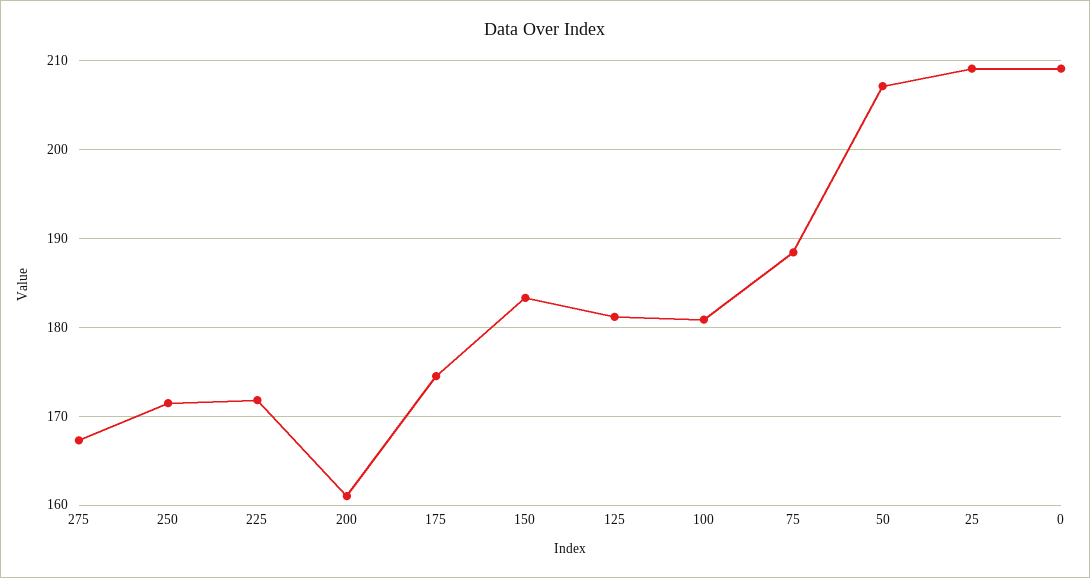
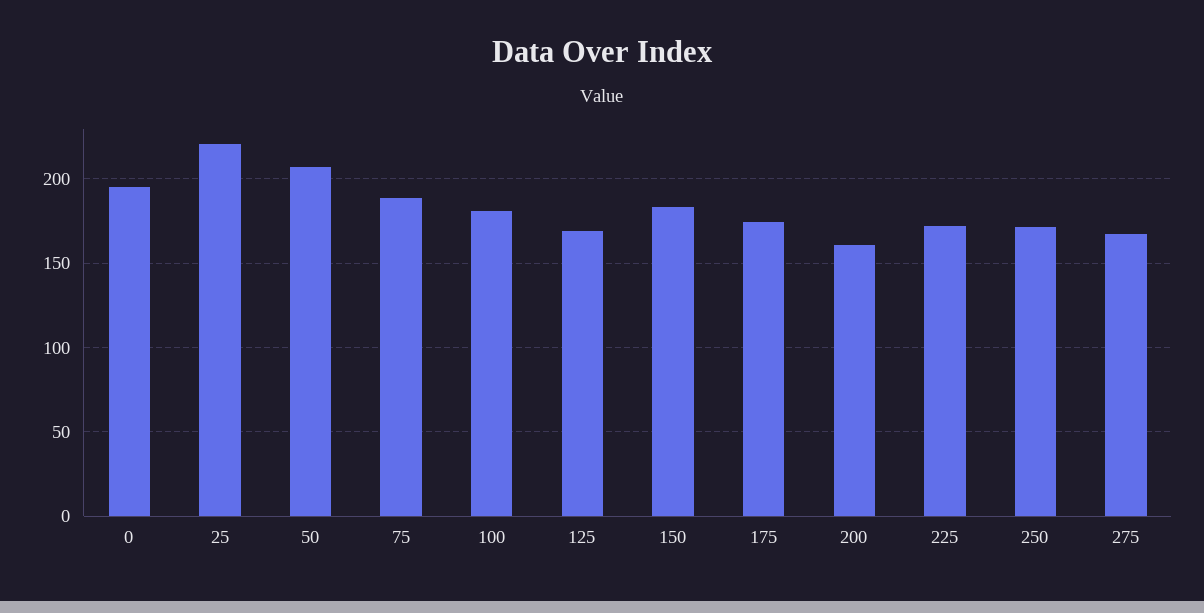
  {
    "275": 167,
    "250": 171,
    "225": 172,
    "200": 161,
    "175": 175,
    "150": 183,
-   "125": 181,
+   "125": 170,
    "100": 181,
    "75": 188,
    "50": 207,
-   "25": 209,
+   "25": 220,
-   "0": 209
+   "0": 195
  }

